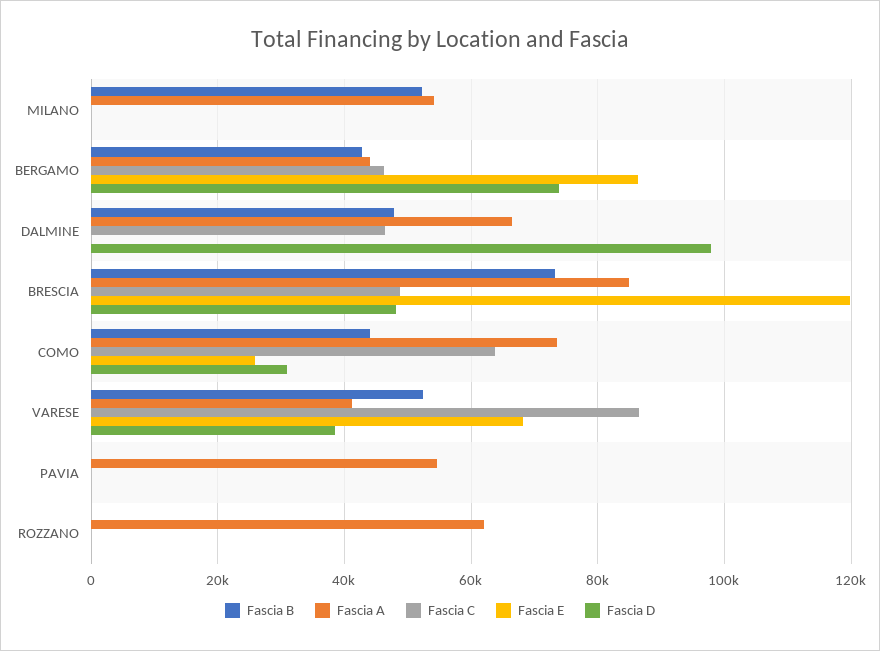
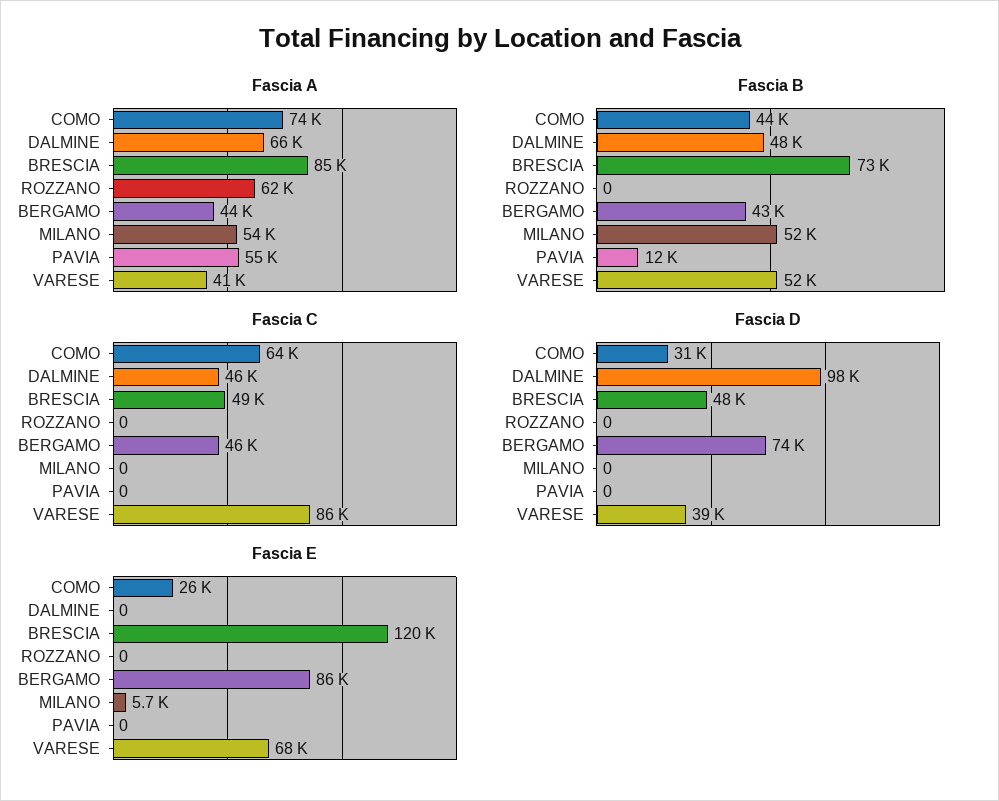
  {
    "Fascia B": {
      "MILANO": 52000,
      "BERGAMO": 43000,
      "DALMINE": 48000,
      "BRESCIA": 73000,
      "COMO": 44000,
      "VARESE": 52000,
-     "PAVIA": 0,
+     "PAVIA": 12000,
      "ROZZANO": 0
    },
    "Fascia A": {
      "MILANO": 54000,
      "BERGAMO": 44000,
      "DALMINE": 66000,
      "BRESCIA": 85000,
      "COMO": 74000,
      "VARESE": 41000,
      "PAVIA": 55000,
      "ROZZANO": 62000
    },
    "Fascia C": {
      "MILANO": 0,
      "BERGAMO": 46000,
      "DALMINE": 46000,
      "BRESCIA": 49000,
      "COMO": 64000,
      "VARESE": 86000,
      "PAVIA": 0,
      "ROZZANO": 0
    },
    "Fascia E": {
-     "MILANO": 0,
+     "MILANO": 5700,
      "BERGAMO": 86000,
      "DALMINE": 0,
      "BRESCIA": 120000,
      "COMO": 26000,
      "VARESE": 68000,
      "PAVIA": 0,
      "ROZZANO": 0
    },
    "Fascia D": {
      "MILANO": 0,
      "BERGAMO": 74000,
      "DALMINE": 98000,
      "BRESCIA": 48000,
      "COMO": 31000,
      "VARESE": 39000,
      "PAVIA": 0,
      "ROZZANO": 0
    }
  }

